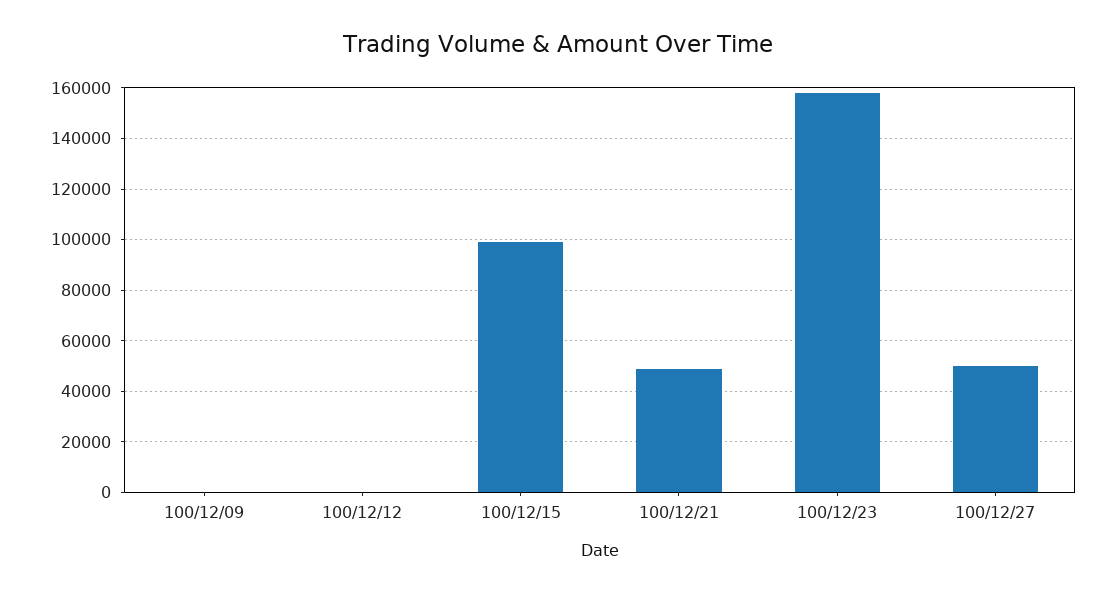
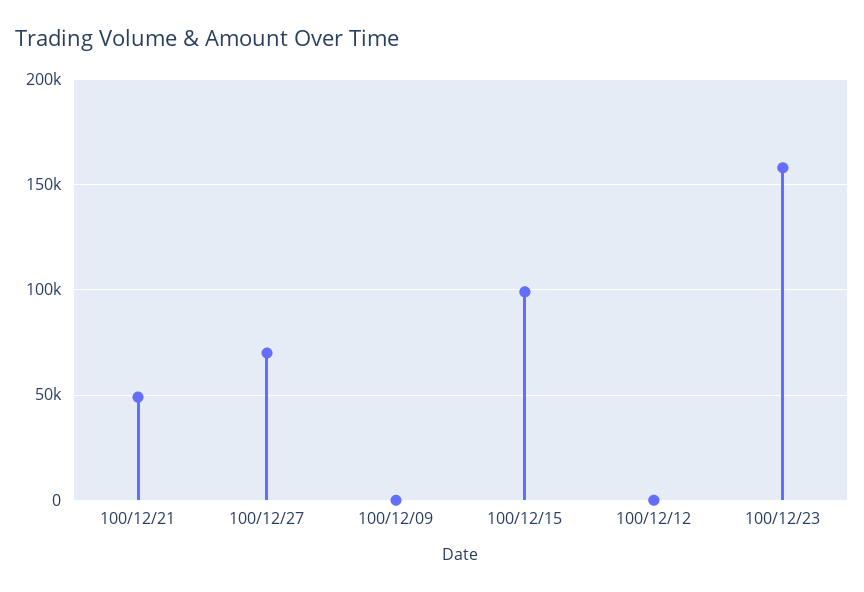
  {
    "100/12/09": 0,
    "100/12/12": 0,
    "100/12/15": 100000,
    "100/12/21": 50000,
    "100/12/23": 157500,
-   "100/12/27": 50000
+   "100/12/27": 70000
  }

